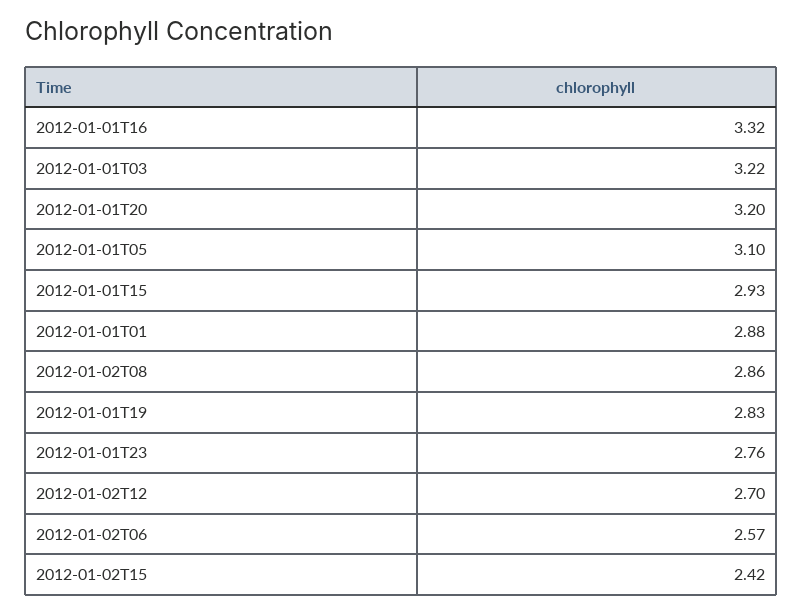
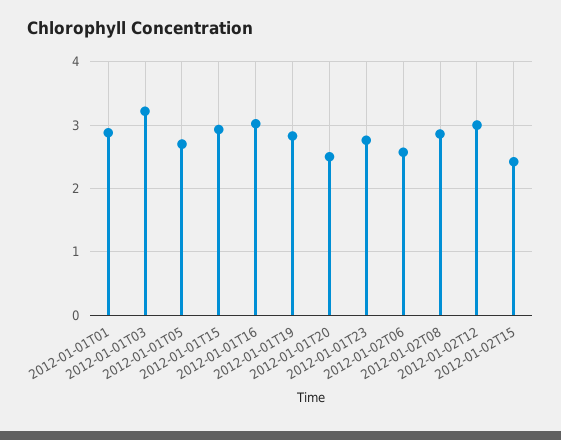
  {
-   "2012-01-01T16": 3.32,
+   "2012-01-01T16": 3,
    "2012-01-01T03": 3.22,
-   "2012-01-01T20": 3.2,
+   "2012-01-01T20": 2.5,
-   "2012-01-01T05": 3.1,
+   "2012-01-01T05": 2.7,
    "2012-01-01T15": 2.93,
    "2012-01-01T01": 2.88,
    "2012-01-02T08": 2.86,
    "2012-01-01T19": 2.83,
    "2012-01-01T23": 2.76,
-   "2012-01-02T12": 2.7,
+   "2012-01-02T12": 3,
    "2012-01-02T06": 2.57,
    "2012-01-02T15": 2.42
  }

